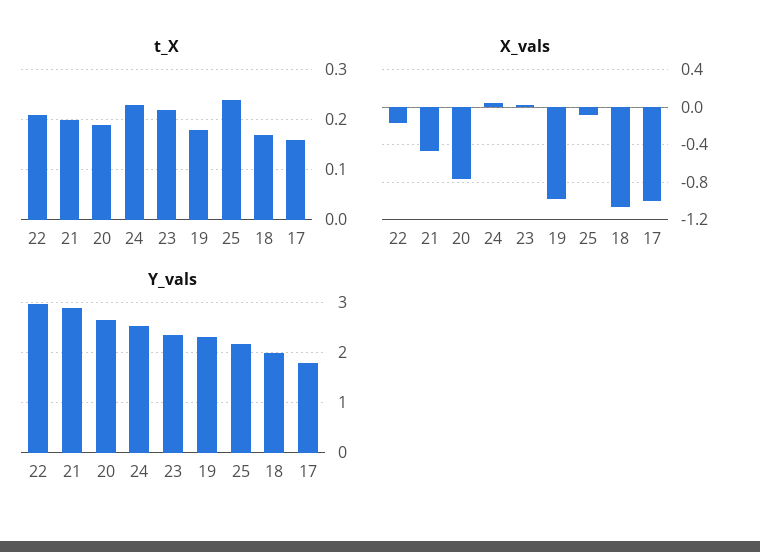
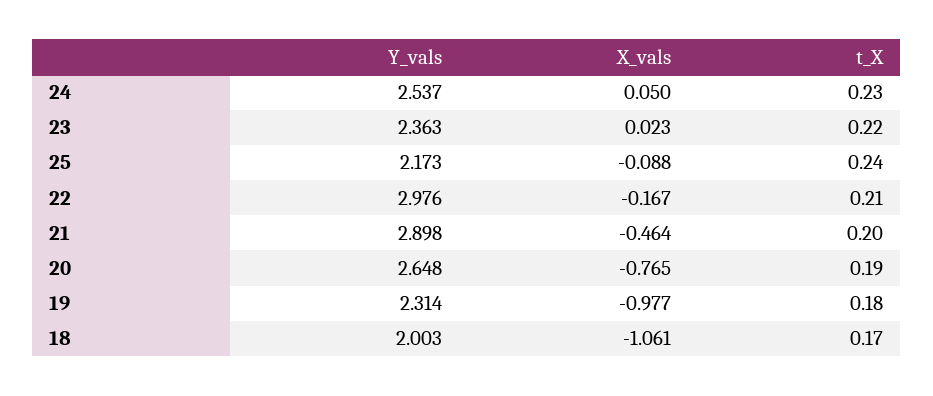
  {
    "t_X": {
      "22": 0.21,
      "21": 0.2,
      "20": 0.19,
      "24": 0.23,
      "23": 0.22,
      "19": 0.18,
      "25": 0.24,
-     "18": 0.17,
+     "18": 0.17
-     "17": 0.15
    },
    "X_vals": {
      "22": -0.167,
      "21": -0.464,
      "20": -0.765,
      "24": 0.05,
      "23": 0.023,
      "19": -0.977,
      "25": -0.088,
-     "18": -1.061,
+     "18": -1.061
-     "17": -1
    },
    "Y_vals": {
      "22": 2.976,
      "21": 2.898,
      "20": 2.648,
      "24": 2.537,
      "23": 2.363,
      "19": 2.314,
      "25": 2.173,
-     "18": 2.003,
+     "18": 2.003
-     "17": 1.8
    }
  }

